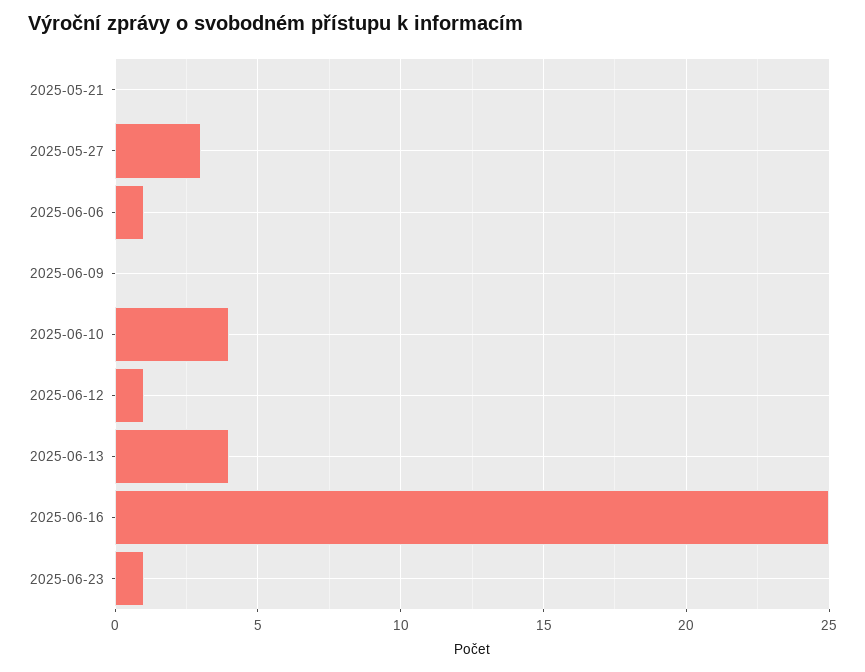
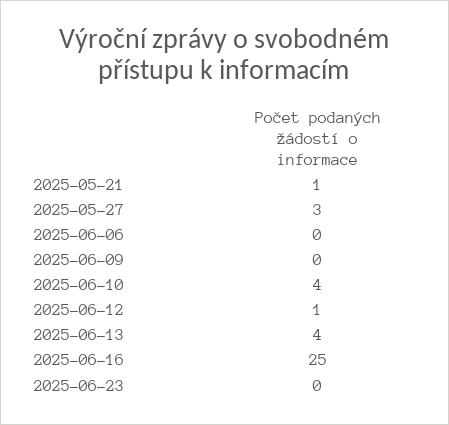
  {
-   "2025-05-21": 0,
+   "2025-05-21": 1,
    "2025-05-27": 3,
-   "2025-06-06": 1,
+   "2025-06-06": 0,
    "2025-06-09": 0,
    "2025-06-10": 4,
    "2025-06-12": 1,
    "2025-06-13": 4,
    "2025-06-16": 25,
-   "2025-06-23": 1
+   "2025-06-23": 0
  }

